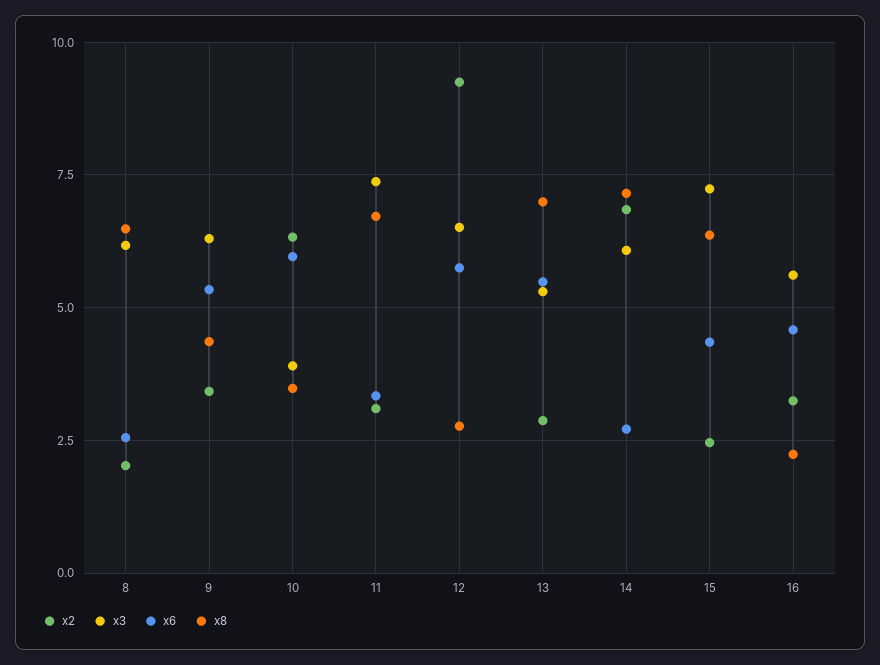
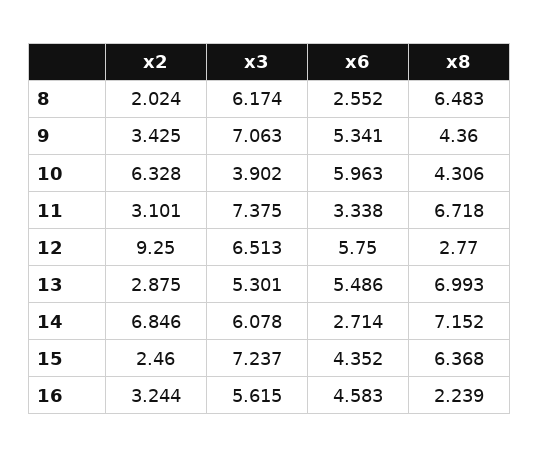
  {
    "x2": {
      "8": 2.024,
      "9": 3.425,
      "10": 6.328,
      "11": 3.101,
      "12": 9.25,
      "13": 2.875,
      "14": 6.846,
      "15": 2.46,
      "16": 3.244
    },
    "x3": {
      "8": 6.174,
-     "9": 6.25,
+     "9": 7.063,
      "10": 3.902,
      "11": 7.375,
      "12": 6.513,
      "13": 5.301,
      "14": 6.078,
      "15": 7.237,
      "16": 5.615
    },
    "x6": {
      "8": 2.552,
      "9": 5.341,
      "10": 5.963,
      "11": 3.338,
      "12": 5.75,
      "13": 5.486,
      "14": 2.714,
      "15": 4.352,
      "16": 4.583
    },
    "x8": {
      "8": 6.483,
      "9": 4.36,
-     "10": 3.5,
+     "10": 4.306,
      "11": 6.718,
      "12": 2.77,
      "13": 6.993,
      "14": 7.152,
      "15": 6.368,
      "16": 2.239
    }
  }

